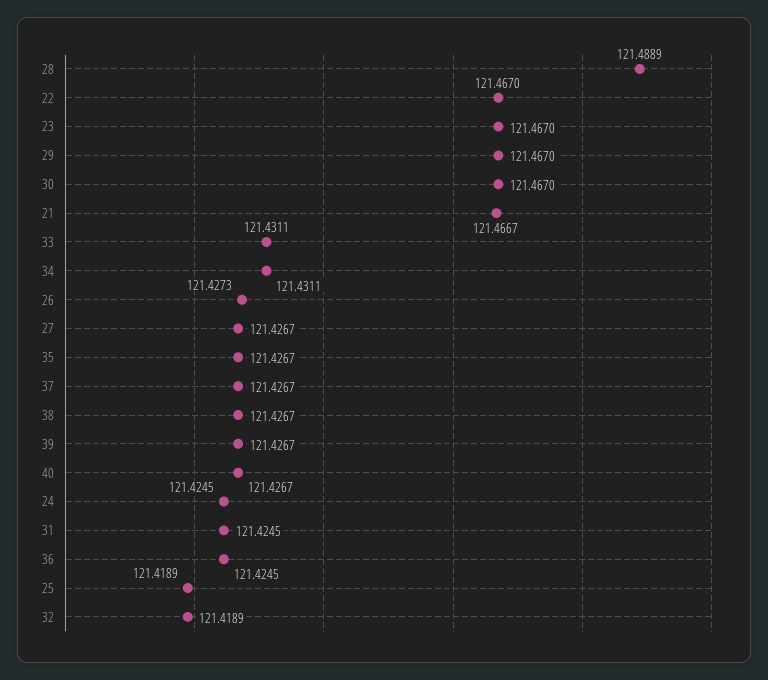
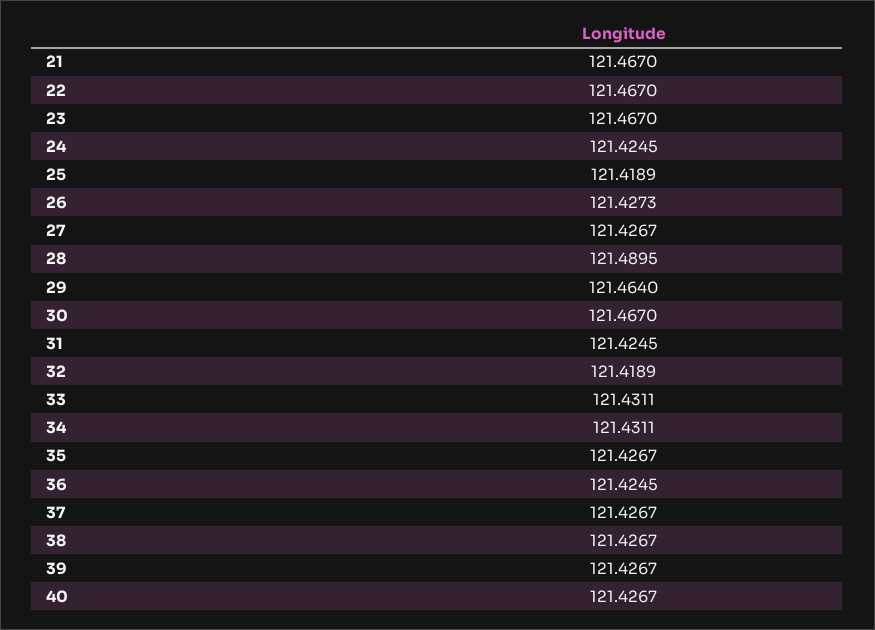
  {
-   "28": 121.4889,
+   "28": 121.4895,
    "22": 121.467,
    "23": 121.467,
-   "29": 121.467,
+   "29": 121.464,
    "30": 121.467,
-   "21": 121.4667,
+   "21": 121.467,
    "33": 121.4311,
    "34": 121.4311,
    "26": 121.4273,
    "27": 121.4267,
    "35": 121.4267,
    "37": 121.4267,
    "38": 121.4267,
    "39": 121.4267,
    "40": 121.4267,
    "24": 121.4245,
    "31": 121.4245,
    "36": 121.4245,
    "25": 121.4189,
    "32": 121.4189
  }

